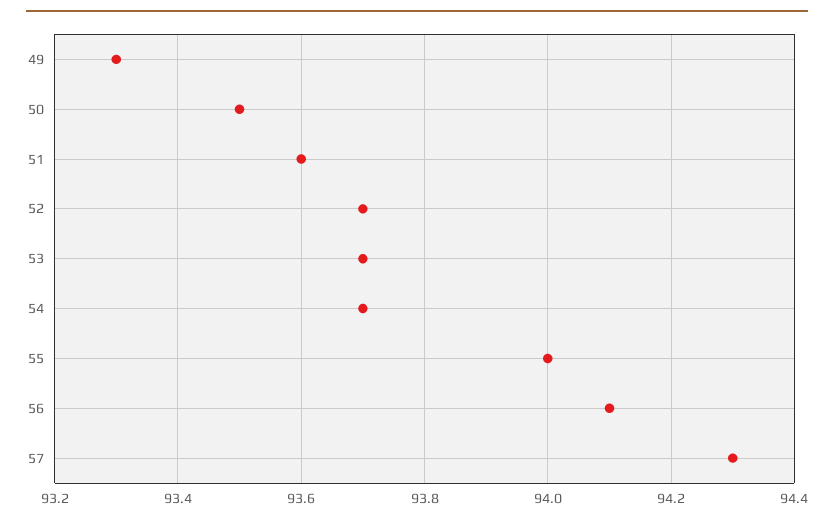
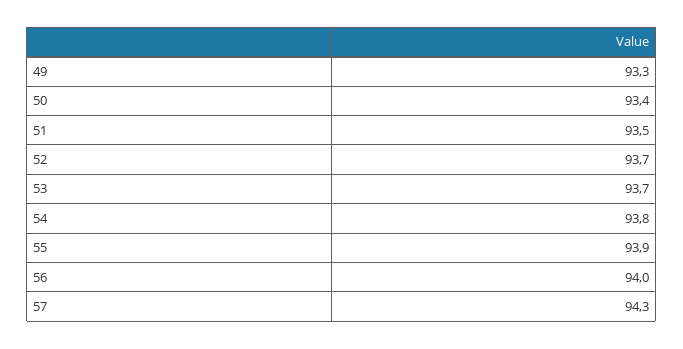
  {
    "49": 93.3,
-   "50": 93.5,
+   "50": 93.4,
-   "51": 93.6,
+   "51": 93.5,
    "52": 93.7,
    "53": 93.7,
-   "54": 93.7,
+   "54": 93.8,
-   "55": 94,
+   "55": 93.9,
-   "56": 94.1,
+   "56": 94,
    "57": 94.3
  }

